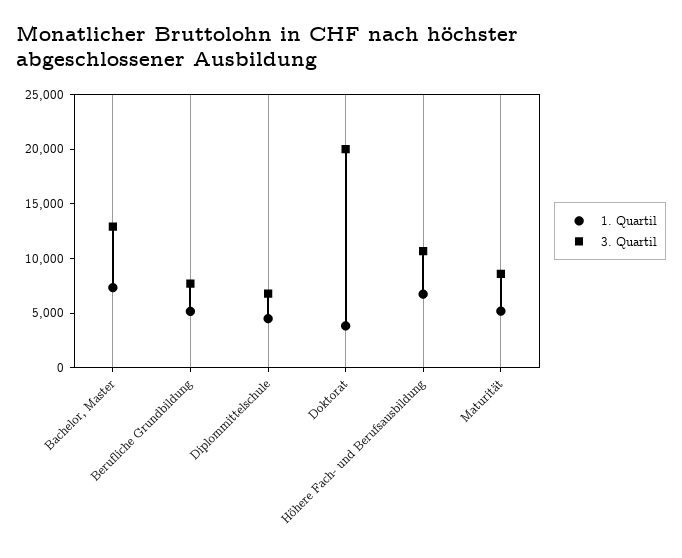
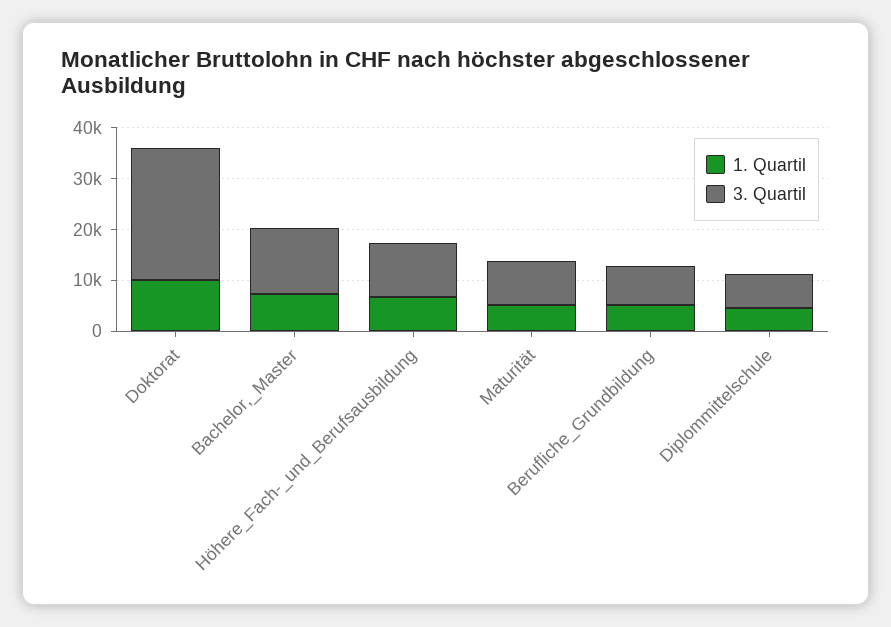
  {
    "1. Quartil": {
      "Bachelor, Master": 7000,
      "Berufliche Grundbildung": 5000,
      "Diplommittelschule": 5000,
-     "Doktorat": 4000,
+     "Doktorat": 10000,
      "Höhere Fach- und Berufsausbildung": 7000,
      "Maturität": 5000
    },
    "3. Quartil": {
      "Bachelor, Master": 13000,
      "Berufliche Grundbildung": 8000,
      "Diplommittelschule": 7000,
-     "Doktorat": 20000,
+     "Doktorat": 26000,
      "Höhere Fach- und Berufsausbildung": 11000,
      "Maturität": 9000
    }
  }

